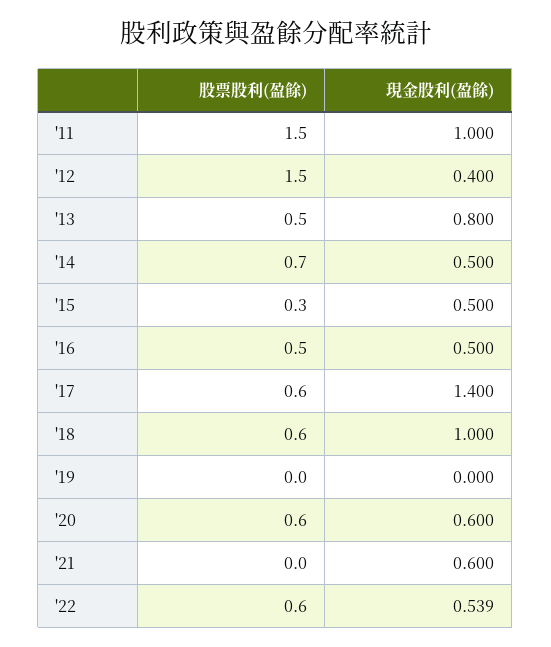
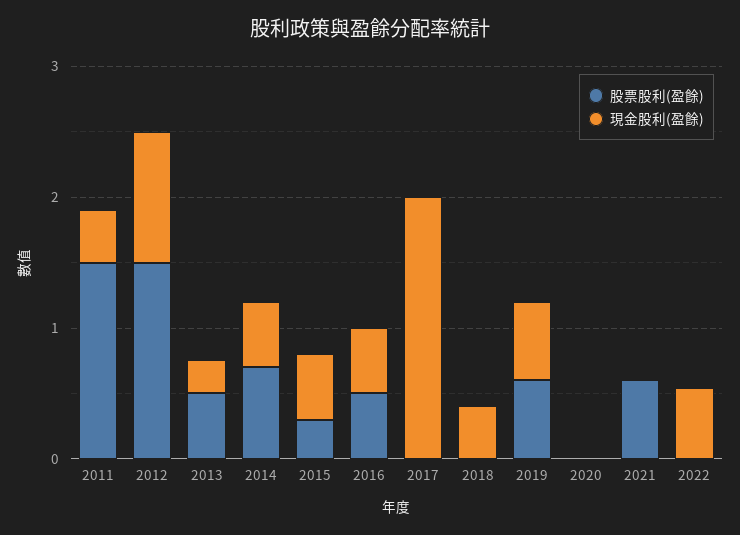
  {
    "股票股利(盈餘)": {
      "'11": 1.5,
      "'12": 1.5,
      "'13": 0.5,
      "'14": 0.7,
      "'15": 0.3,
      "'16": 0.5,
-     "'17": 0.6,
+     "'17": 0,
-     "'18": 0.6,
+     "'18": 0,
-     "'19": 0,
+     "'19": 0.6,
-     "'20": 0.6,
+     "'20": 0,
-     "'21": 0,
+     "'21": 0.6,
-     "'22": 0.6
+     "'22": 0
    },
    "現金股利(盈餘)": {
-     "'11": 1,
+     "'11": 0.4,
-     "'12": 0.4,
+     "'12": 1,
-     "'13": 0.8,
+     "'13": 0.2,
      "'14": 0.5,
      "'15": 0.5,
      "'16": 0.5,
-     "'17": 1.4,
+     "'17": 2,
-     "'18": 1,
+     "'18": 0.4,
-     "'19": 0,
+     "'19": 0.6,
-     "'20": 0.6,
+     "'20": 0,
-     "'21": 0.6,
+     "'21": 0,
      "'22": 0.539
    }
  }

